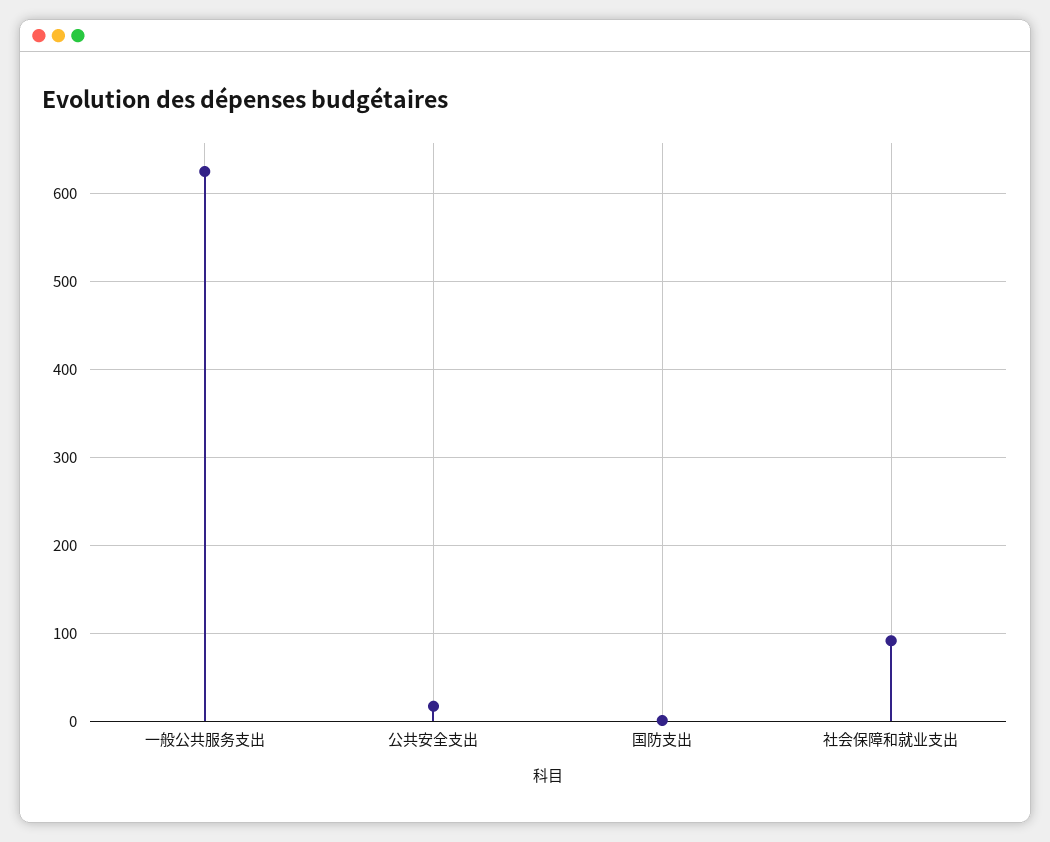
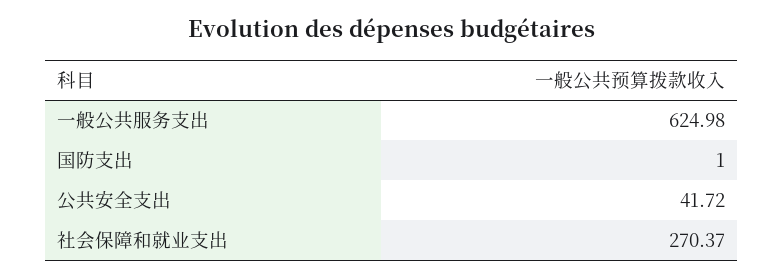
  {
    "一般公共服务支出": 624.98,
-   "公共安全支出": 20,
+   "公共安全支出": 41.72,
    "国防支出": 1,
-   "社会保障和就业支出": 90
+   "社会保障和就业支出": 270.37
  }

